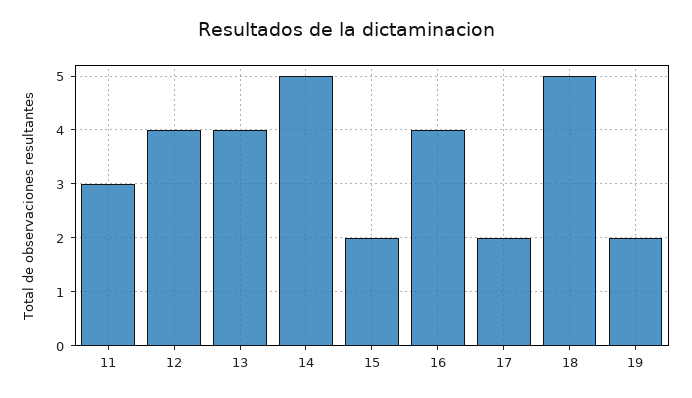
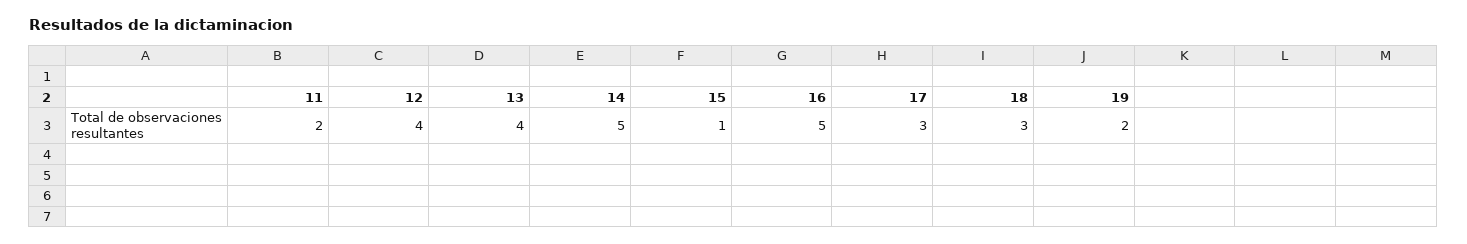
  {
-   "11": 3,
+   "11": 2,
    "12": 4,
    "13": 4,
    "14": 5,
-   "15": 2,
+   "15": 1,
-   "16": 4,
+   "16": 5,
-   "17": 2,
+   "17": 3,
-   "18": 5,
+   "18": 3,
    "19": 2
  }

